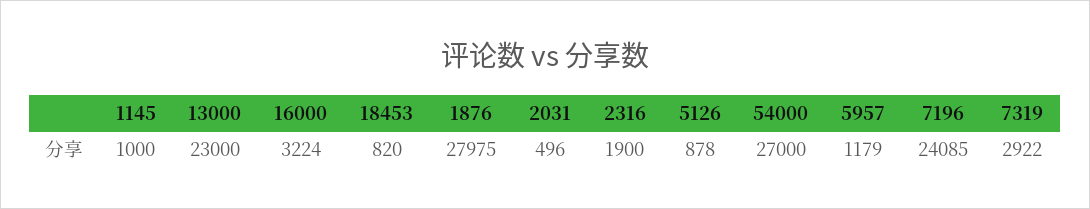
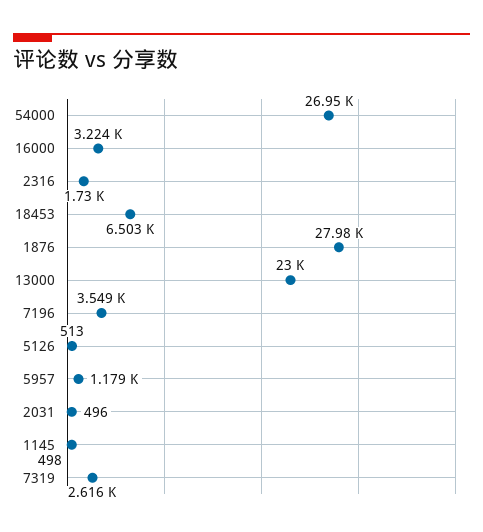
  {
-   "1145": 1000,
+   "1145": 498,
    "13000": 23000,
    "16000": 3224,
-   "18453": 820,
+   "18453": 6503,
    "1876": 27975,
    "2031": 496,
-   "2316": 1900,
+   "2316": 1730,
-   "5126": 878,
+   "5126": 513,
-   "54000": 27000,
+   "54000": 26950,
    "5957": 1179,
-   "7196": 24085,
+   "7196": 3549,
-   "7319": 2922
+   "7319": 2616
  }

